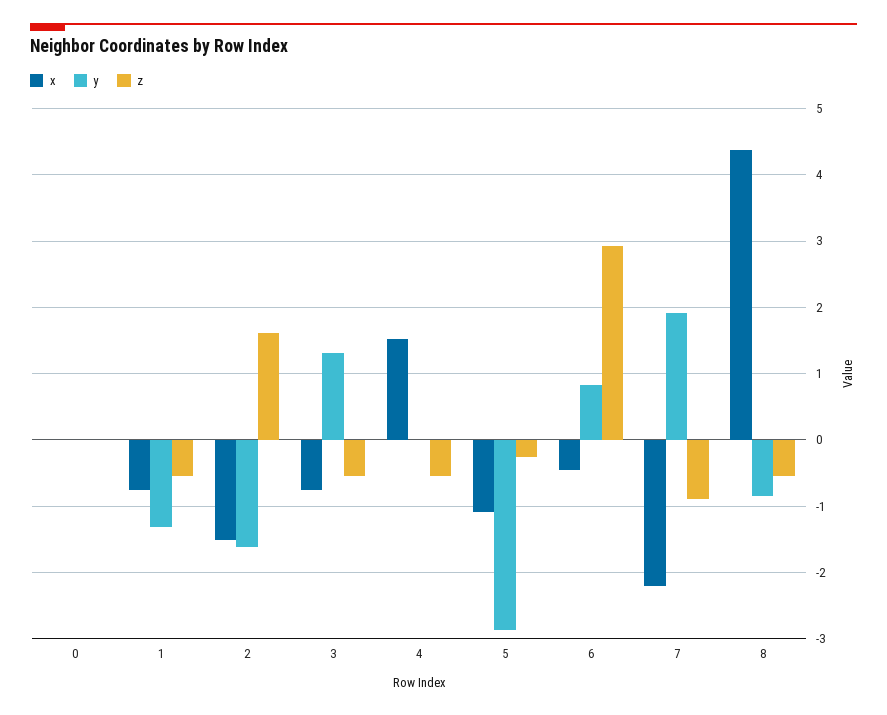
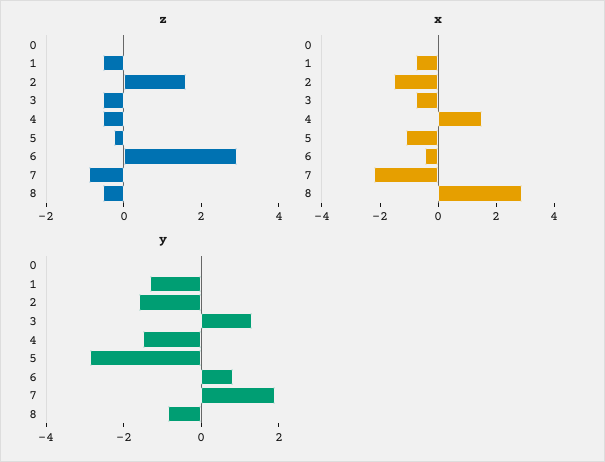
  {
    "x": {
      "0": 0,
      "1": -0.8,
      "2": -1.5,
      "3": -0.8,
      "4": 1.5,
      "5": -1.1,
      "6": -0.4,
      "7": -2.2,
-     "8": 4.4
+     "8": 3
    },
    "y": {
      "0": 0,
      "1": -1.3,
      "2": -1.6,
      "3": 1.3,
-     "4": 0,
+     "4": -1.5,
      "5": -2.9,
      "6": 0.8,
      "7": 1.9,
      "8": -0.9
    },
    "z": {
      "0": 0,
      "1": -0.5,
      "2": 1.6,
      "3": -0.5,
      "4": -0.5,
      "5": -0.3,
      "6": 2.9,
      "7": -0.9,
      "8": -0.5
    }
  }

